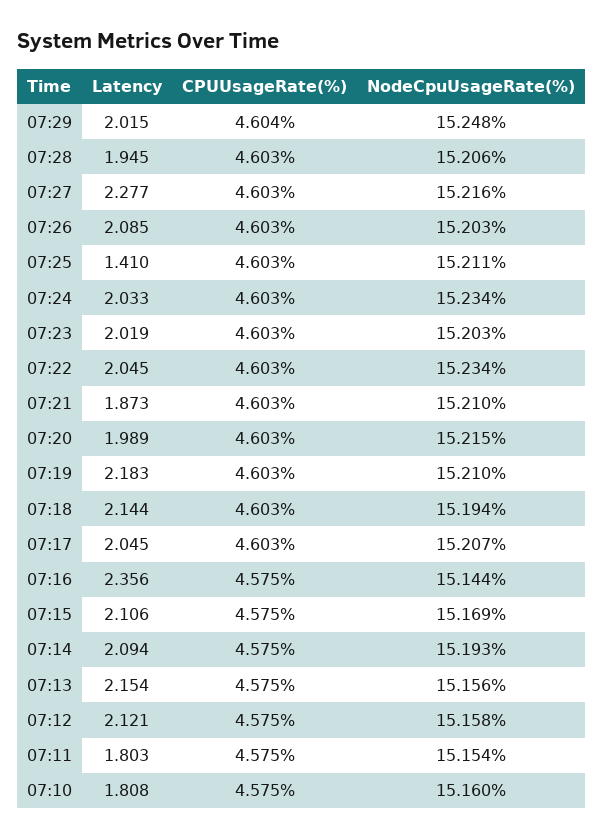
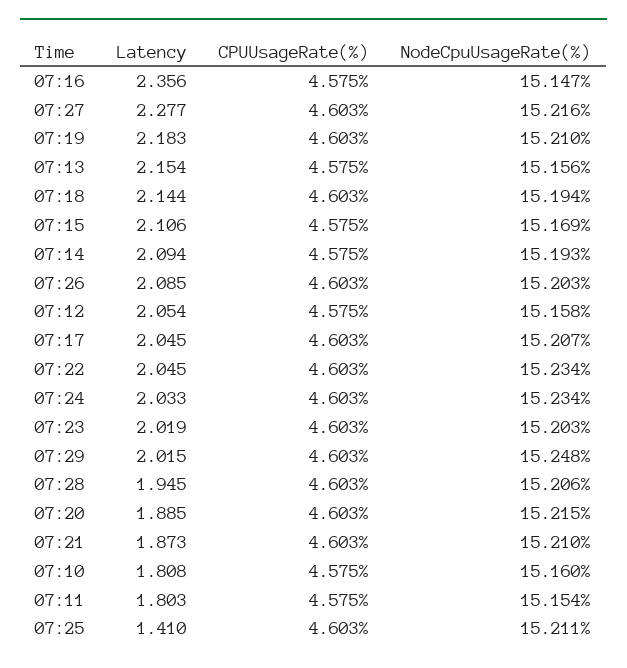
  {
    "Latency": {
      "07:29": 2.015,
      "07:28": 1.945,
      "07:27": 2.277,
      "07:26": 2.085,
      "07:25": 1.41,
      "07:24": 2.033,
      "07:23": 2.019,
      "07:22": 2.045,
      "07:21": 1.873,
-     "07:20": 1.989,
+     "07:20": 1.885,
      "07:19": 2.183,
      "07:18": 2.144,
      "07:17": 2.045,
      "07:16": 2.356,
      "07:15": 2.106,
      "07:14": 2.094,
      "07:13": 2.154,
-     "07:12": 2.121,
+     "07:12": 2.054,
      "07:11": 1.803,
      "07:10": 1.808
    },
    "CPUUsageRate(%)": {
-     "07:29": 4.604,
+     "07:29": 4.603,
      "07:28": 4.603,
      "07:27": 4.603,
      "07:26": 4.603,
      "07:25": 4.603,
      "07:24": 4.603,
      "07:23": 4.603,
      "07:22": 4.603,
      "07:21": 4.603,
      "07:20": 4.603,
      "07:19": 4.603,
      "07:18": 4.603,
      "07:17": 4.603,
      "07:16": 4.575,
      "07:15": 4.575,
      "07:14": 4.575,
      "07:13": 4.575,
      "07:12": 4.575,
      "07:11": 4.575,
      "07:10": 4.575
    },
    "NodeCpuUsageRate(%)": {
      "07:29": 15.248,
      "07:28": 15.206,
      "07:27": 15.216,
      "07:26": 15.203,
      "07:25": 15.211,
      "07:24": 15.234,
      "07:23": 15.203,
      "07:22": 15.234,
      "07:21": 15.21,
      "07:20": 15.215,
      "07:19": 15.21,
      "07:18": 15.194,
      "07:17": 15.207,
-     "07:16": 15.144,
+     "07:16": 15.147,
      "07:15": 15.169,
      "07:14": 15.193,
      "07:13": 15.156,
      "07:12": 15.158,
      "07:11": 15.154,
      "07:10": 15.16
    }
  }

